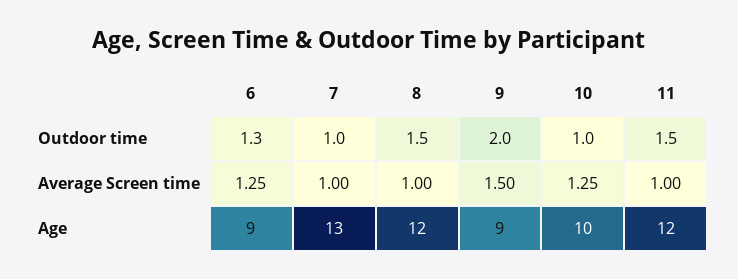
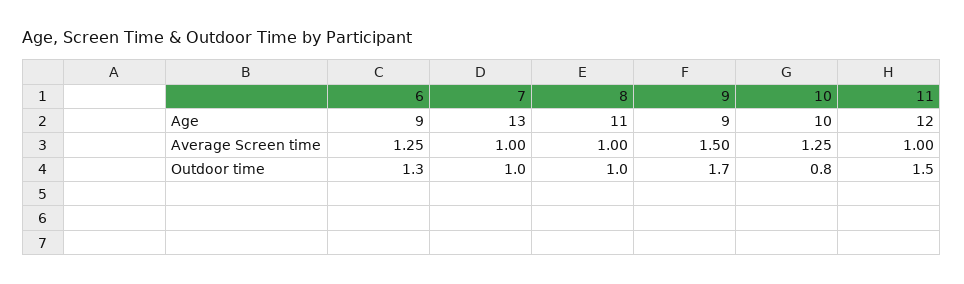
  {
    "6": {
      "Outdoor time": 1.3,
      "Average Screen time": 1.25,
      "Age": 9
    },
    "7": {
      "Outdoor time": 1,
      "Average Screen time": 1,
      "Age": 13
    },
    "8": {
-     "Outdoor time": 1.5,
+     "Outdoor time": 1,
      "Average Screen time": 1,
-     "Age": 12
+     "Age": 11
    },
    "9": {
-     "Outdoor time": 2,
+     "Outdoor time": 1.7,
      "Average Screen time": 1.5,
      "Age": 9
    },
    "10": {
-     "Outdoor time": 1,
+     "Outdoor time": 0.8,
      "Average Screen time": 1.25,
      "Age": 10
    },
    "11": {
      "Outdoor time": 1.5,
      "Average Screen time": 1,
      "Age": 12
    }
  }

